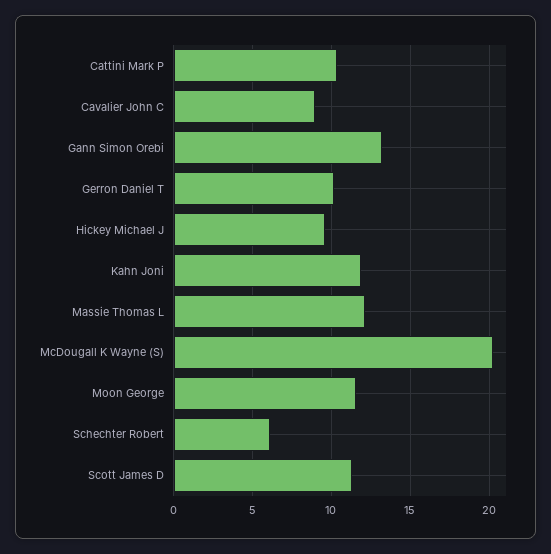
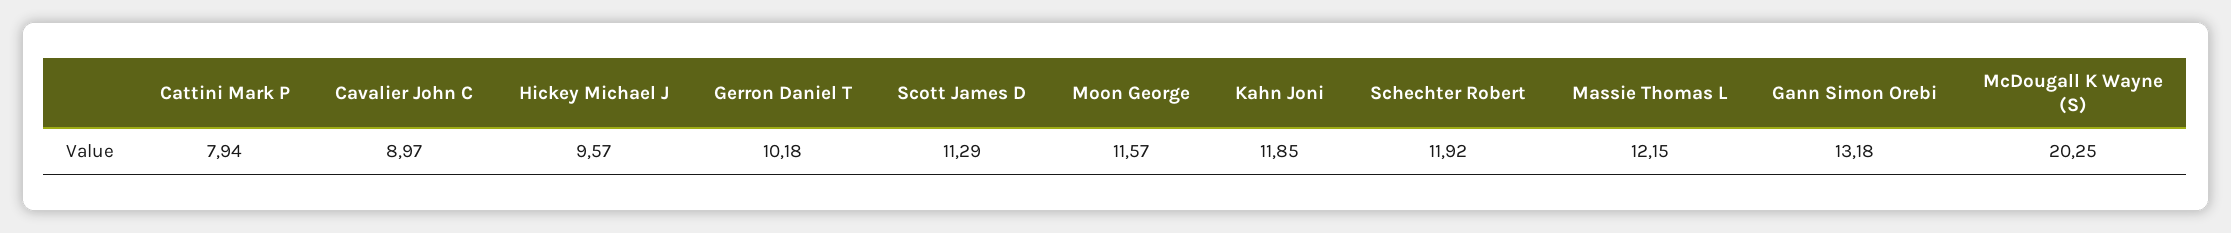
  {
-   "Cattini Mark P": 10.5,
+   "Cattini Mark P": 7.94,
    "Cavalier John C": 8.97,
    "Gann Simon Orebi": 13.18,
    "Gerron Daniel T": 10.18,
    "Hickey Michael J": 9.57,
    "Kahn Joni": 11.85,
    "Massie Thomas L": 12.15,
    "McDougall K Wayne (S)": 20.25,
    "Moon George": 11.57,
-   "Schechter Robert": 6,
+   "Schechter Robert": 11.92,
    "Scott James D": 11.29
  }

